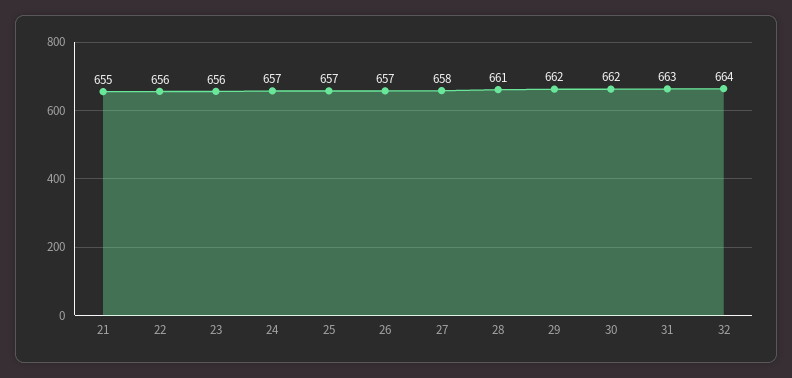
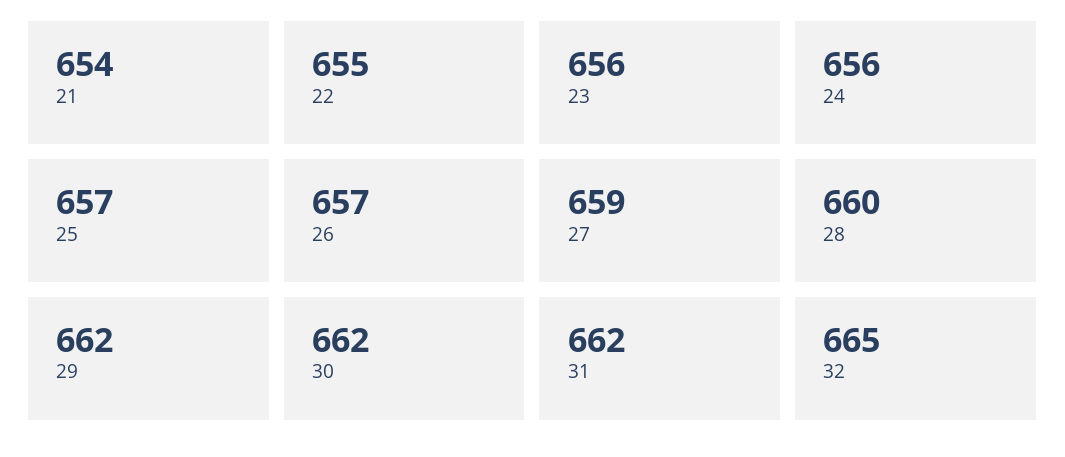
  {
-   "21": 655,
+   "21": 654,
-   "22": 656,
+   "22": 655,
    "23": 656,
-   "24": 657,
+   "24": 656,
    "25": 657,
    "26": 657,
-   "27": 658,
+   "27": 659,
-   "28": 661,
+   "28": 660,
    "29": 662,
    "30": 662,
-   "31": 663,
+   "31": 662,
-   "32": 664
+   "32": 665
  }

